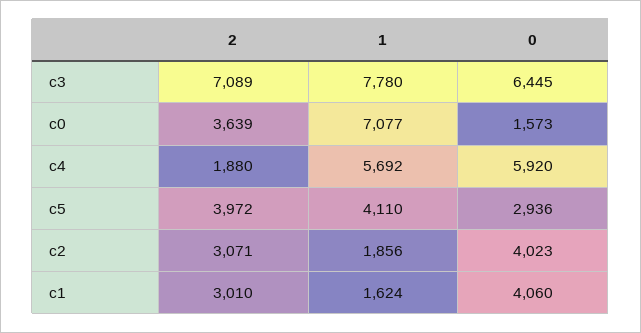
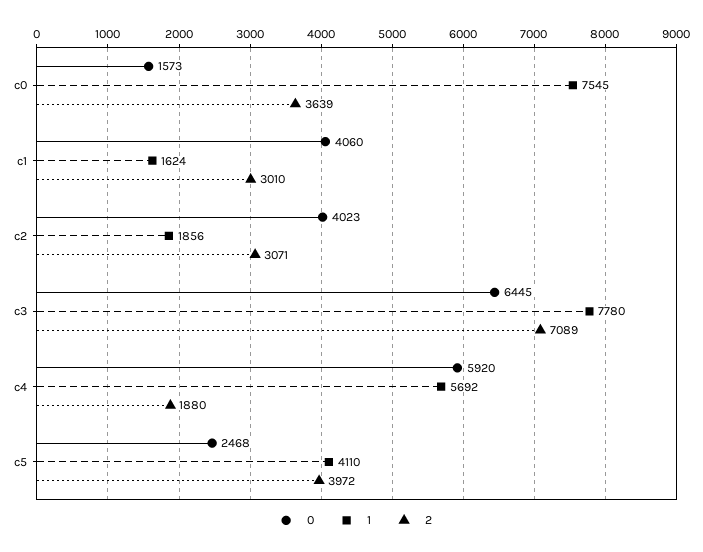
  {
    "2": {
      "c3": 7089,
      "c0": 3639,
      "c4": 1880,
      "c5": 3972,
      "c2": 3071,
      "c1": 3010
    },
    "1": {
      "c3": 7780,
-     "c0": 7077,
+     "c0": 7545,
      "c4": 5692,
      "c5": 4110,
      "c2": 1856,
      "c1": 1624
    },
    "0": {
      "c3": 6445,
      "c0": 1573,
      "c4": 5920,
-     "c5": 2936,
+     "c5": 2468,
      "c2": 4023,
      "c1": 4060
    }
  }

